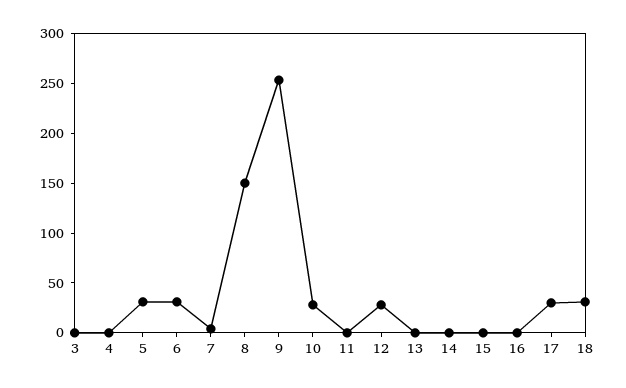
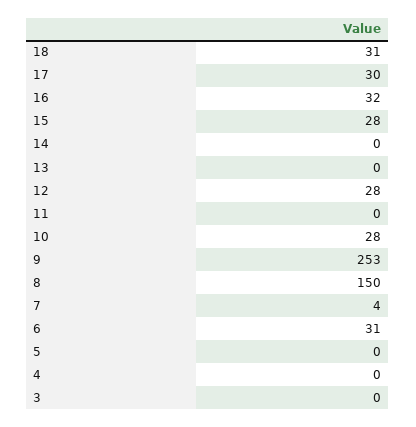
  {
    "3": 0,
    "4": 0,
-   "5": 30,
+   "5": 0,
    "6": 31,
    "7": 4,
    "8": 150,
    "9": 253,
    "10": 28,
    "11": 0,
    "12": 28,
    "13": 0,
    "14": 0,
-   "15": 0,
+   "15": 28,
-   "16": 0,
+   "16": 32,
    "17": 30,
    "18": 31
  }

